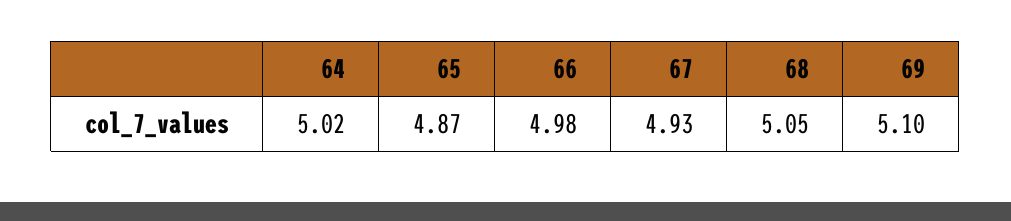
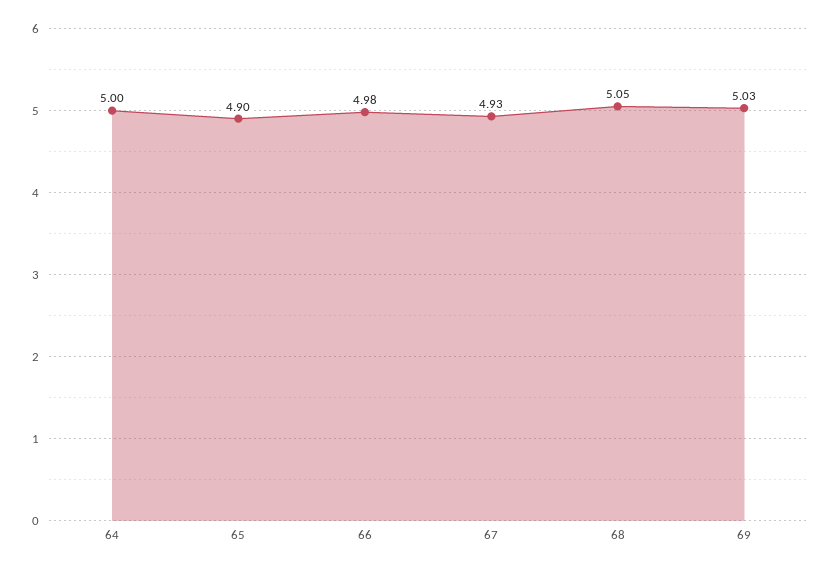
  {
-   "64": 5.02,
+   "64": 5,
-   "65": 4.87,
+   "65": 4.9,
    "66": 4.98,
    "67": 4.93,
    "68": 5.05,
-   "69": 5.1
+   "69": 5.03
  }

